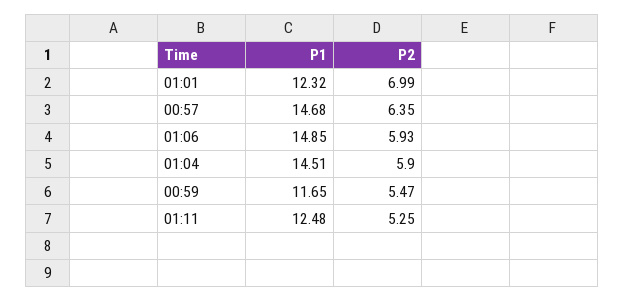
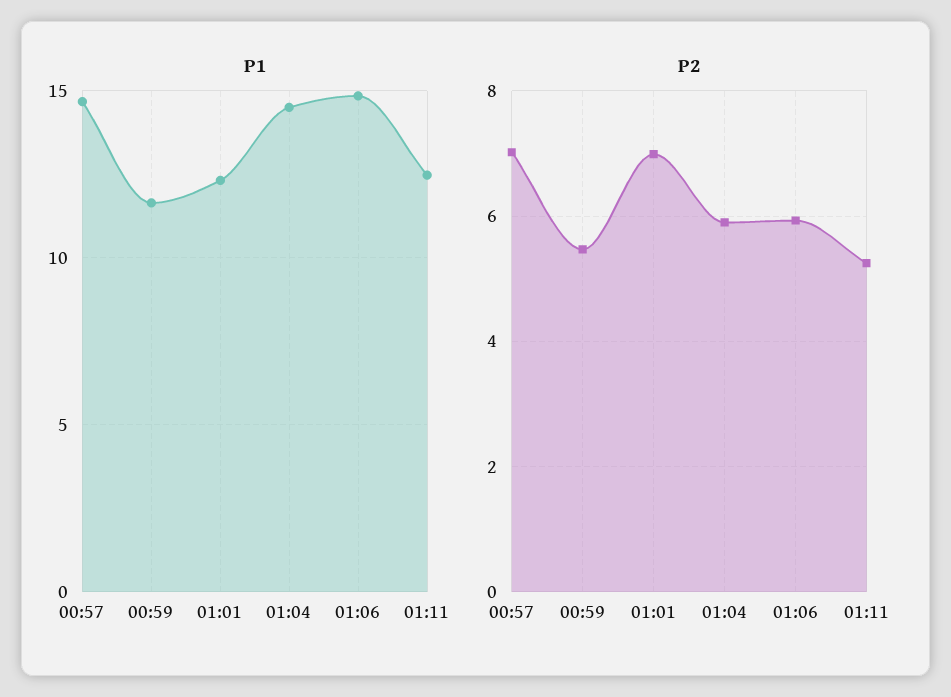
  {
    "P1": {
      "01:01": 12.32,
      "00:57": 14.68,
      "01:06": 14.85,
      "01:04": 14.51,
      "00:59": 11.65,
      "01:11": 12.48
    },
    "P2": {
      "01:01": 6.99,
-     "00:57": 6.35,
+     "00:57": 7,
      "01:06": 5.93,
      "01:04": 5.9,
      "00:59": 5.47,
      "01:11": 5.25
    }
  }

